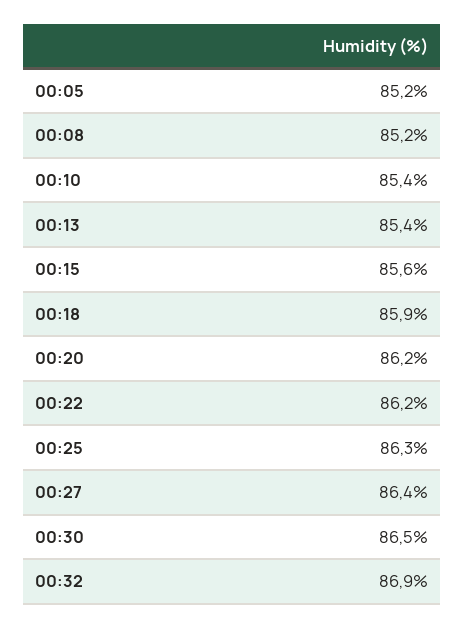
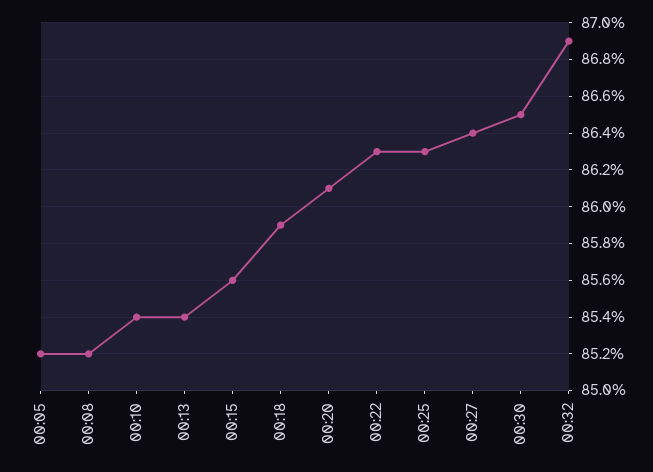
  {
    "00:05": 85.2,
    "00:08": 85.2,
    "00:10": 85.4,
    "00:13": 85.4,
    "00:15": 85.6,
    "00:18": 85.9,
-   "00:20": 86.2,
+   "00:20": 86.1,
-   "00:22": 86.2,
+   "00:22": 86.3,
    "00:25": 86.3,
    "00:27": 86.4,
    "00:30": 86.5,
    "00:32": 86.9
  }

